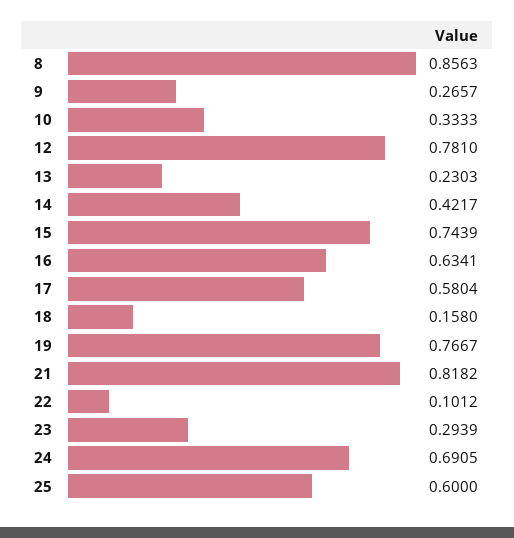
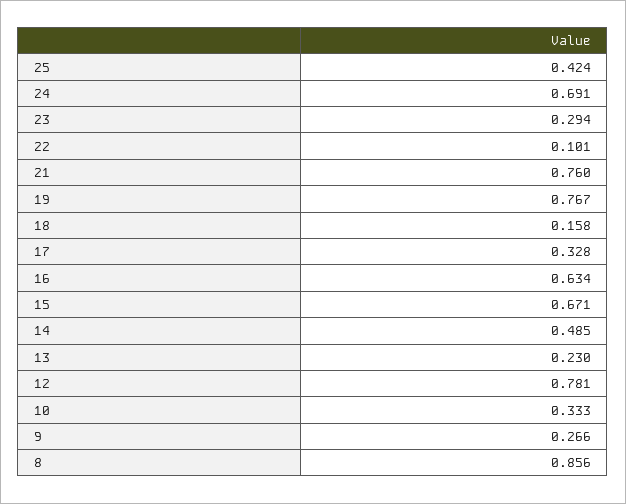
  {
    "8": 0.8563,
    "9": 0.2657,
    "10": 0.3333,
    "12": 0.781,
    "13": 0.2303,
-   "14": 0.4217,
+   "14": 0.485,
-   "15": 0.7439,
+   "15": 0.671,
    "16": 0.6341,
-   "17": 0.5804,
+   "17": 0.328,
    "18": 0.158,
    "19": 0.7667,
-   "21": 0.8182,
+   "21": 0.76,
    "22": 0.1012,
    "23": 0.2939,
    "24": 0.6905,
-   "25": 0.6
+   "25": 0.424
  }

